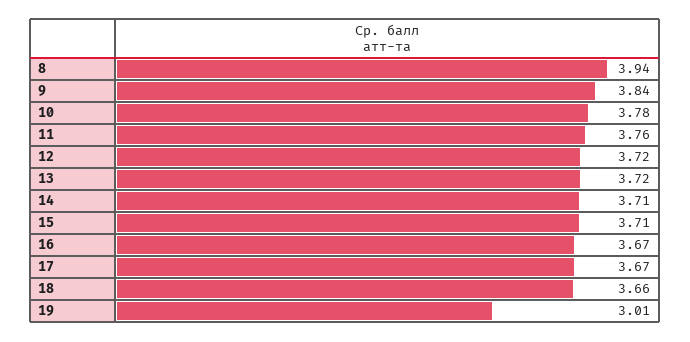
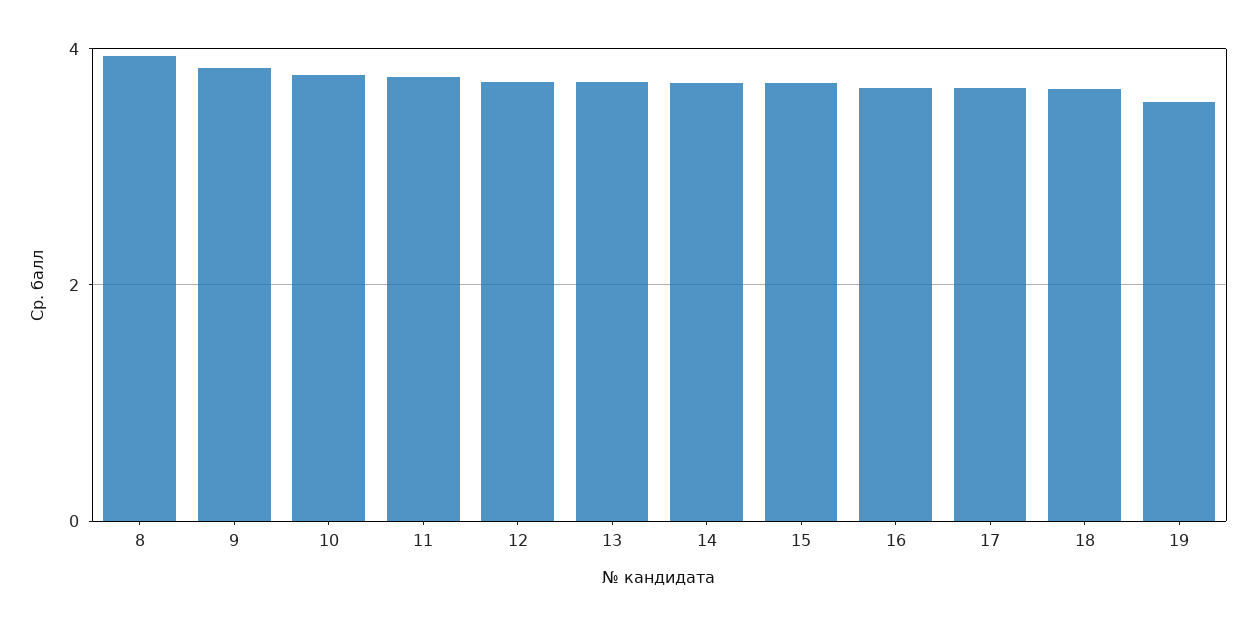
  {
    "8": 3.94,
    "9": 3.84,
    "10": 3.78,
    "11": 3.76,
    "12": 3.72,
    "13": 3.72,
    "14": 3.71,
    "15": 3.71,
    "16": 3.67,
    "17": 3.67,
    "18": 3.66,
-   "19": 3.01
+   "19": 3.6
  }

